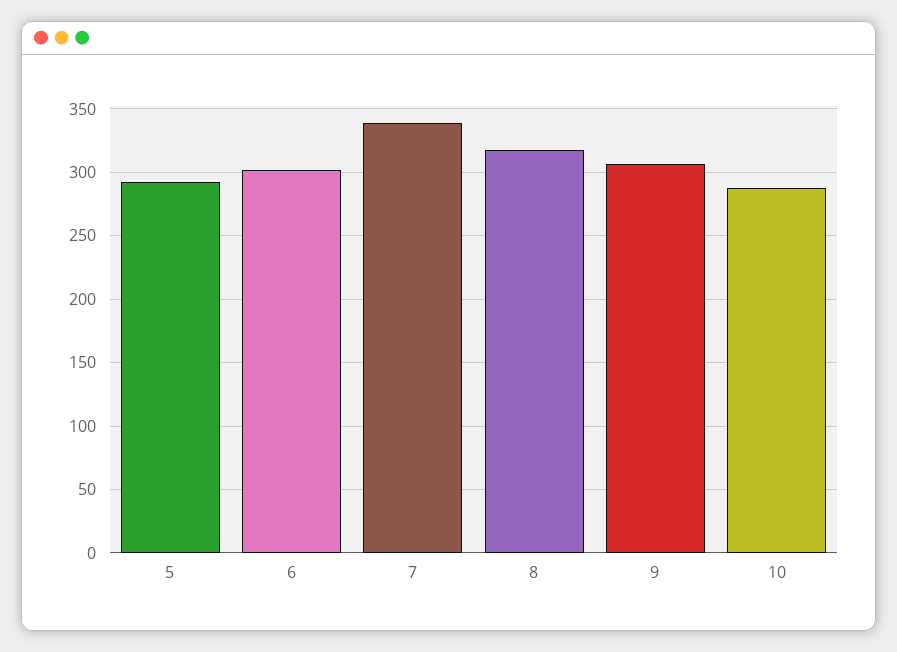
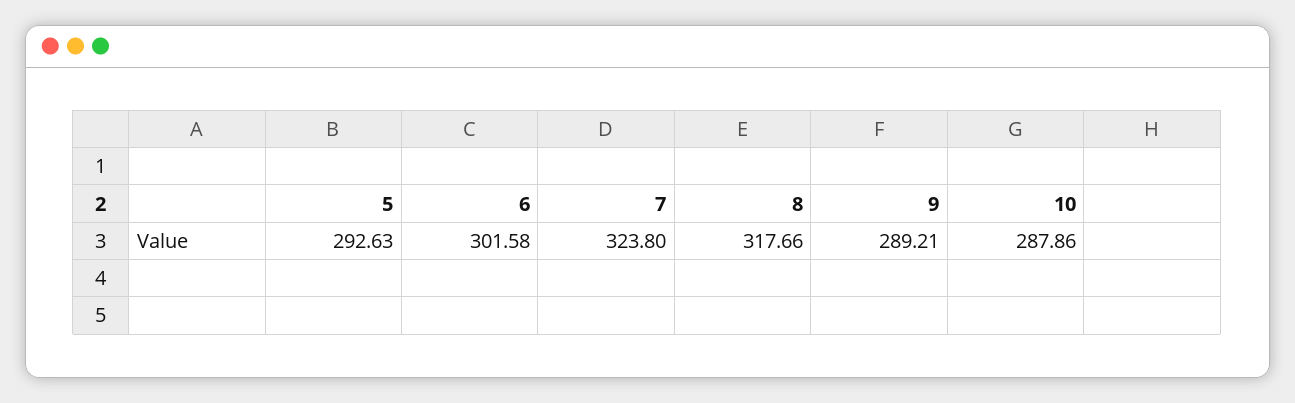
  {
    "5": 292.63,
    "6": 301.58,
-   "7": 340,
+   "7": 323.8,
    "8": 317.66,
-   "9": 305,
+   "9": 289.21,
    "10": 287.86
  }

